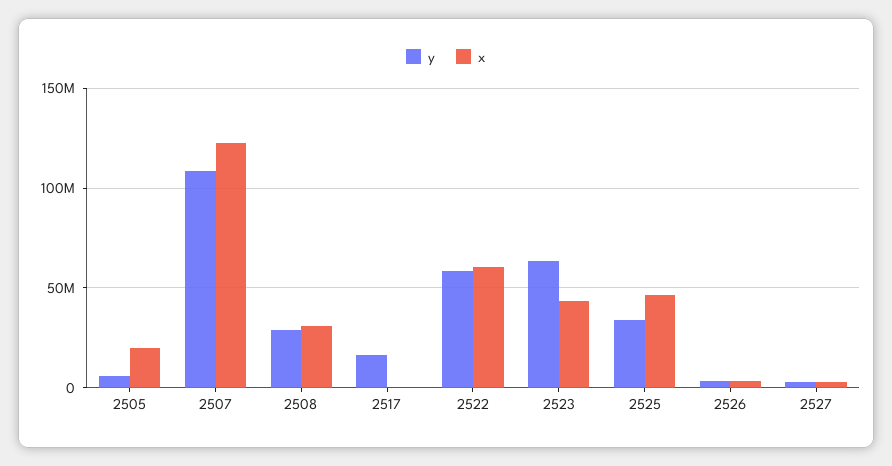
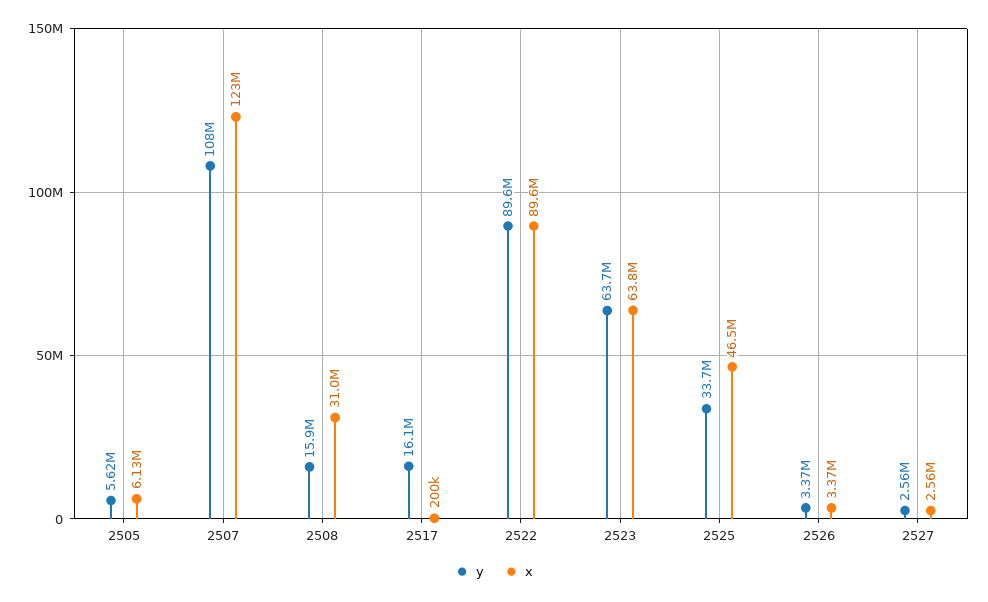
  {
    "y": {
      "2505": 5620000,
      "2507": 108000000,
-     "2508": 30000000,
+     "2508": 15900000,
      "2517": 16100000,
-     "2522": 60000000,
+     "2522": 89600000,
      "2523": 63700000,
      "2525": 33700000,
      "2526": 3370000,
      "2527": 2560000
    },
    "x": {
-     "2505": 20000000,
+     "2505": 6130000,
      "2507": 123000000,
      "2508": 31000000,
      "2517": 200000,
-     "2522": 60000000,
+     "2522": 89600000,
-     "2523": 45000000,
+     "2523": 63800000,
      "2525": 46500000,
      "2526": 3370000,
      "2527": 2560000
    }
  }

